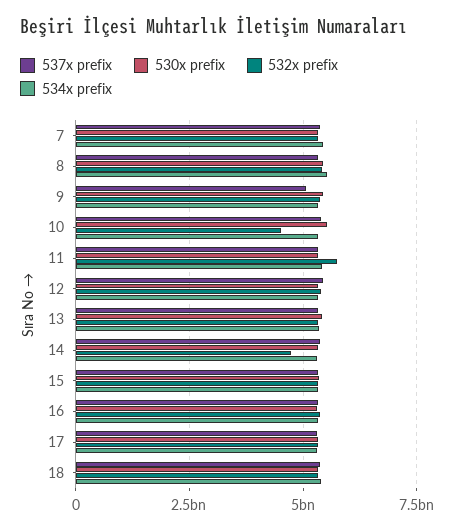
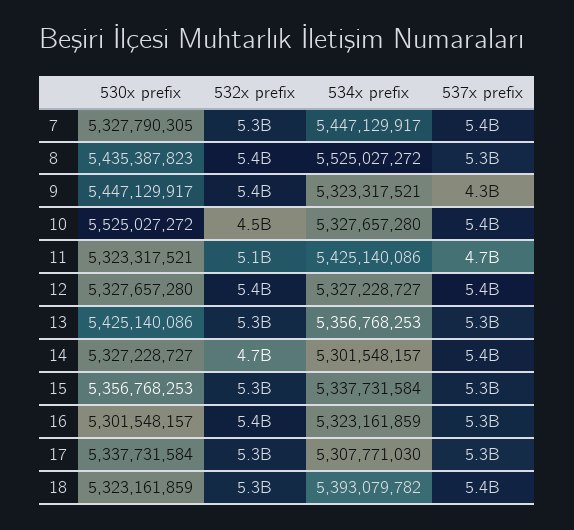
  {
    "537x prefix": {
      "7": 5400000000,
      "8": 5300000000,
-     "9": 5000000000,
+     "9": 4300000000,
      "10": 5400000000,
-     "11": 5250000000,
+     "11": 4700000000,
      "12": 5400000000,
      "13": 5300000000,
      "14": 5400000000,
      "15": 5300000000,
      "16": 5300000000,
      "17": 5300000000,
      "18": 5400000000
    },
    "530x prefix": {
      "7": 5327790305,
      "8": 5435387823,
      "9": 5447129917,
      "10": 5525027272,
      "11": 5323317521,
      "12": 5327657280,
      "13": 5425140086,
      "14": 5327228727,
      "15": 5356768253,
      "16": 5301548157,
      "17": 5337731584,
      "18": 5323161859
    },
    "532x prefix": {
      "7": 5300000000,
      "8": 5400000000,
      "9": 5400000000,
      "10": 4500000000,
-     "11": 5750000000,
+     "11": 5100000000,
      "12": 5400000000,
      "13": 5300000000,
      "14": 4700000000,
      "15": 5300000000,
      "16": 5400000000,
      "17": 5300000000,
      "18": 5300000000
    },
    "534x prefix": {
      "7": 5447129917,
      "8": 5525027272,
      "9": 5323317521,
      "10": 5327657280,
      "11": 5425140086,
      "12": 5327228727,
      "13": 5356768253,
      "14": 5301548157,
      "15": 5337731584,
      "16": 5323161859,
      "17": 5307771030,
      "18": 5393079782
    }
  }

